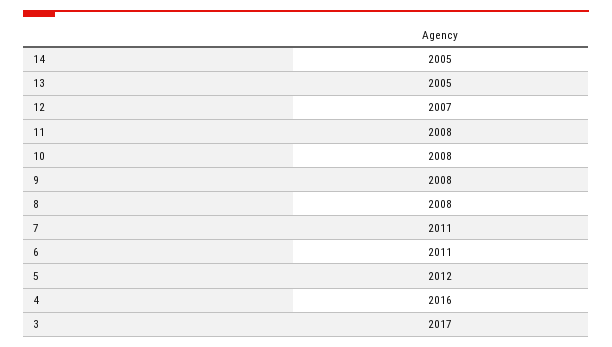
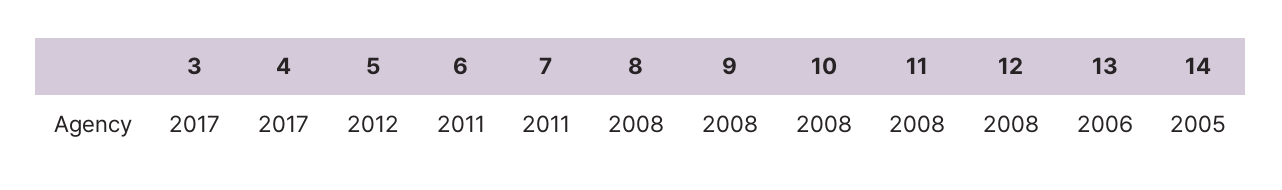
  {
    "14": 2005,
-   "13": 2005,
+   "13": 2006,
-   "12": 2007,
+   "12": 2008,
    "11": 2008,
    "10": 2008,
    "9": 2008,
    "8": 2008,
    "7": 2011,
    "6": 2011,
    "5": 2012,
-   "4": 2016,
+   "4": 2017,
    "3": 2017
  }

